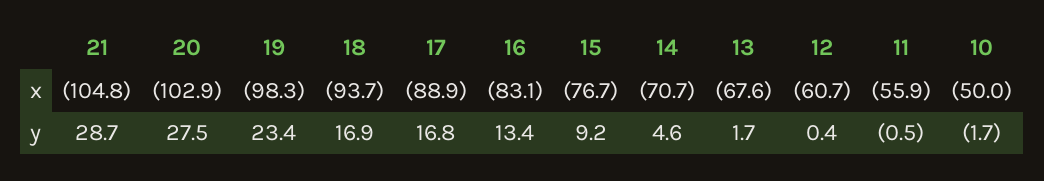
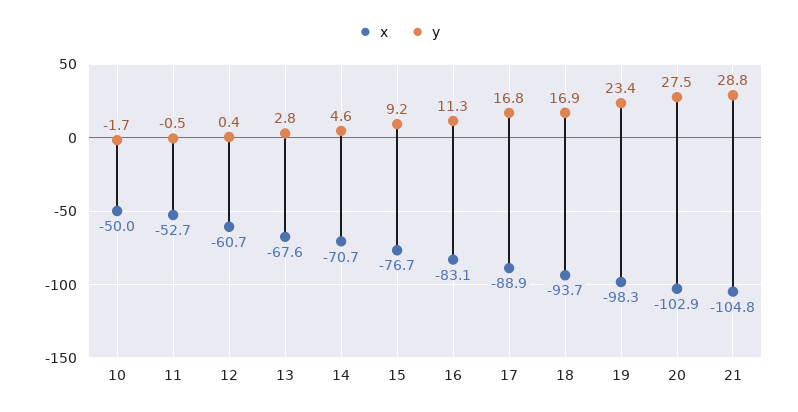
  {
    "x": {
      "21": -104.8,
      "20": -102.9,
      "19": -98.3,
      "18": -93.7,
      "17": -88.9,
      "16": -83.1,
      "15": -76.7,
      "14": -70.7,
      "13": -67.6,
      "12": -60.7,
-     "11": -55.9,
+     "11": -52.7,
      "10": -50
    },
    "y": {
-     "21": 28.7,
+     "21": 28.8,
      "20": 27.5,
      "19": 23.4,
      "18": 16.9,
      "17": 16.8,
-     "16": 13.4,
+     "16": 11.3,
      "15": 9.2,
      "14": 4.6,
-     "13": 1.7,
+     "13": 2.8,
      "12": 0.4,
      "11": -0.5,
      "10": -1.7
    }
  }

